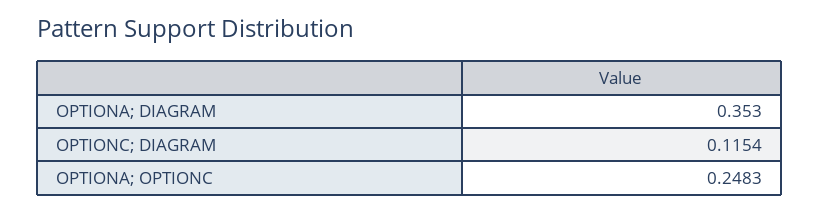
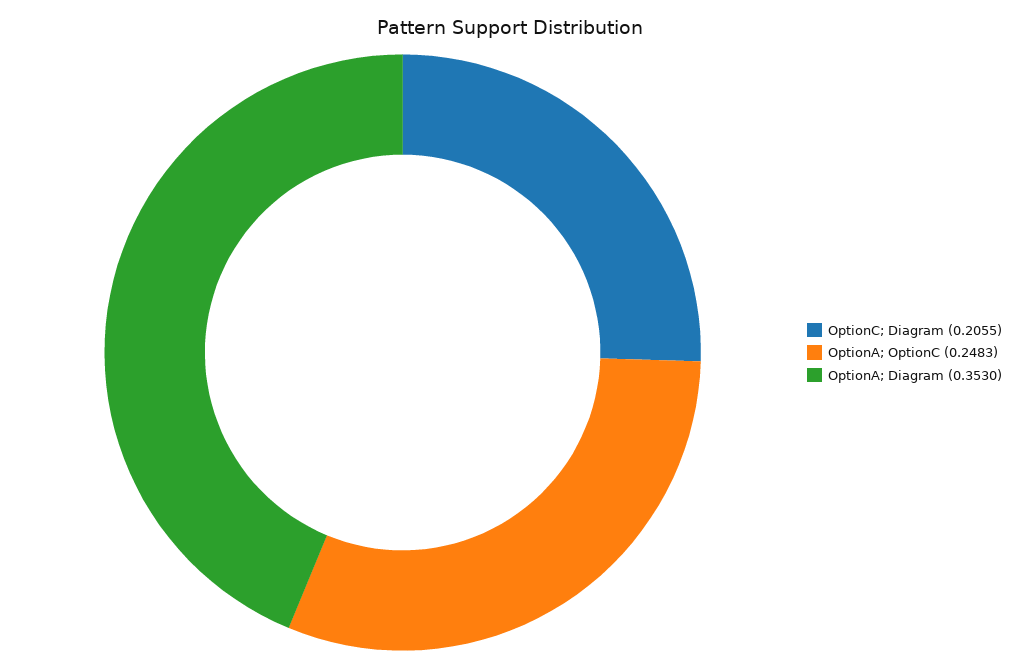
  {
    "OPTIONA; DIAGRAM": 0.353,
-   "OPTIONC; DIAGRAM": 0.1154,
+   "OPTIONC; DIAGRAM": 0.2055,
    "OPTIONA; OPTIONC": 0.2483
  }

